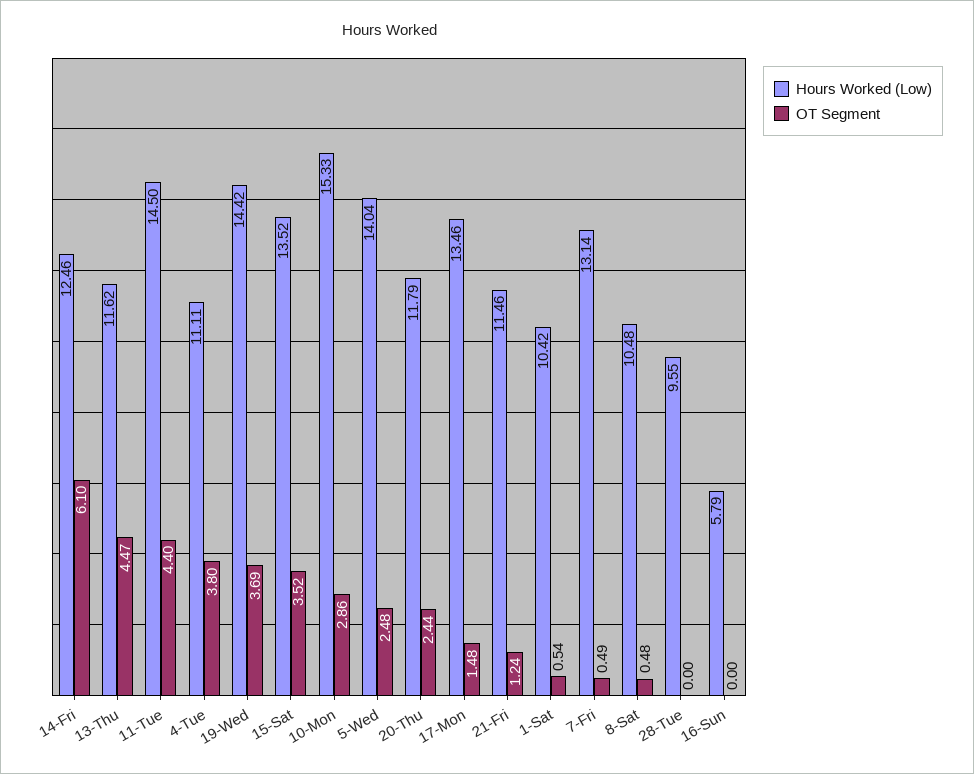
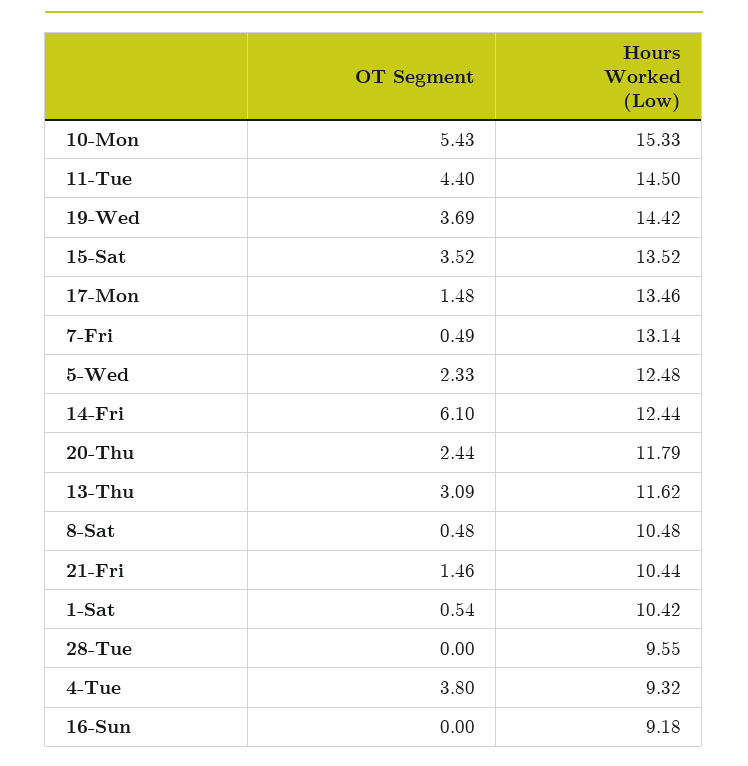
  {
    "Hours Worked (Low)": {
-     "14-Fri": 12.46,
+     "14-Fri": 12.44,
      "13-Thu": 11.62,
      "11-Tue": 14.5,
-     "4-Tue": 11.11,
+     "4-Tue": 9.32,
      "19-Wed": 14.42,
      "15-Sat": 13.52,
      "10-Mon": 15.33,
-     "5-Wed": 14.04,
+     "5-Wed": 12.48,
      "20-Thu": 11.79,
      "17-Mon": 13.46,
-     "21-Fri": 11.46,
+     "21-Fri": 10.44,
      "1-Sat": 10.42,
      "7-Fri": 13.14,
      "8-Sat": 10.48,
      "28-Tue": 9.55,
-     "16-Sun": 5.79
+     "16-Sun": 9.18
    },
    "OT Segment": {
      "14-Fri": 6.1,
-     "13-Thu": 4.47,
+     "13-Thu": 3.09,
      "11-Tue": 4.4,
      "4-Tue": 3.8,
      "19-Wed": 3.69,
      "15-Sat": 3.52,
-     "10-Mon": 2.86,
+     "10-Mon": 5.43,
-     "5-Wed": 2.48,
+     "5-Wed": 2.33,
      "20-Thu": 2.44,
      "17-Mon": 1.48,
-     "21-Fri": 1.24,
+     "21-Fri": 1.46,
      "1-Sat": 0.54,
      "7-Fri": 0.49,
      "8-Sat": 0.48,
      "28-Tue": 0,
      "16-Sun": 0
    }
  }

